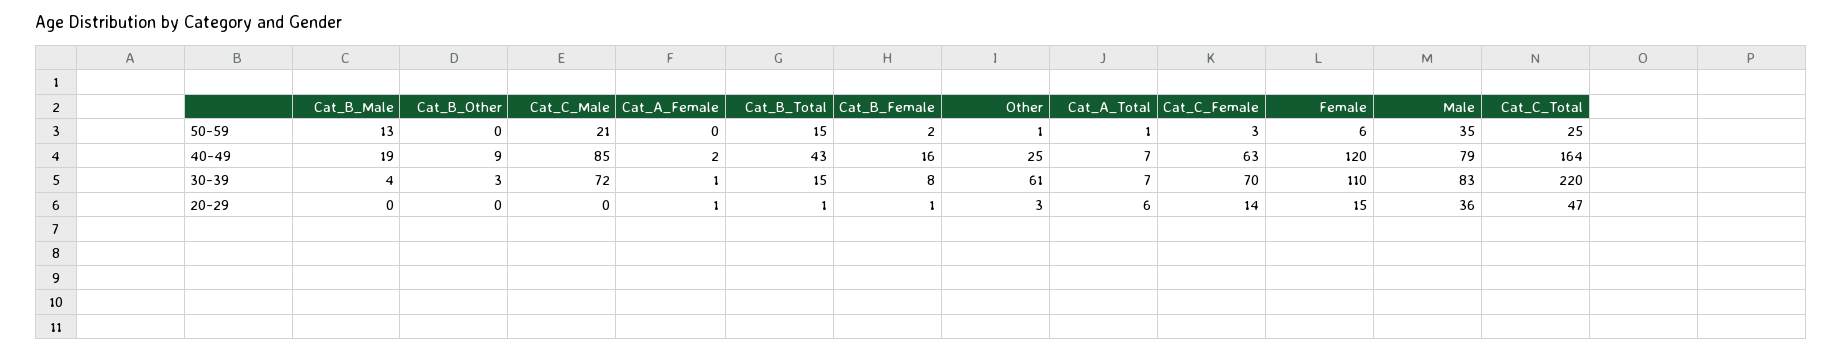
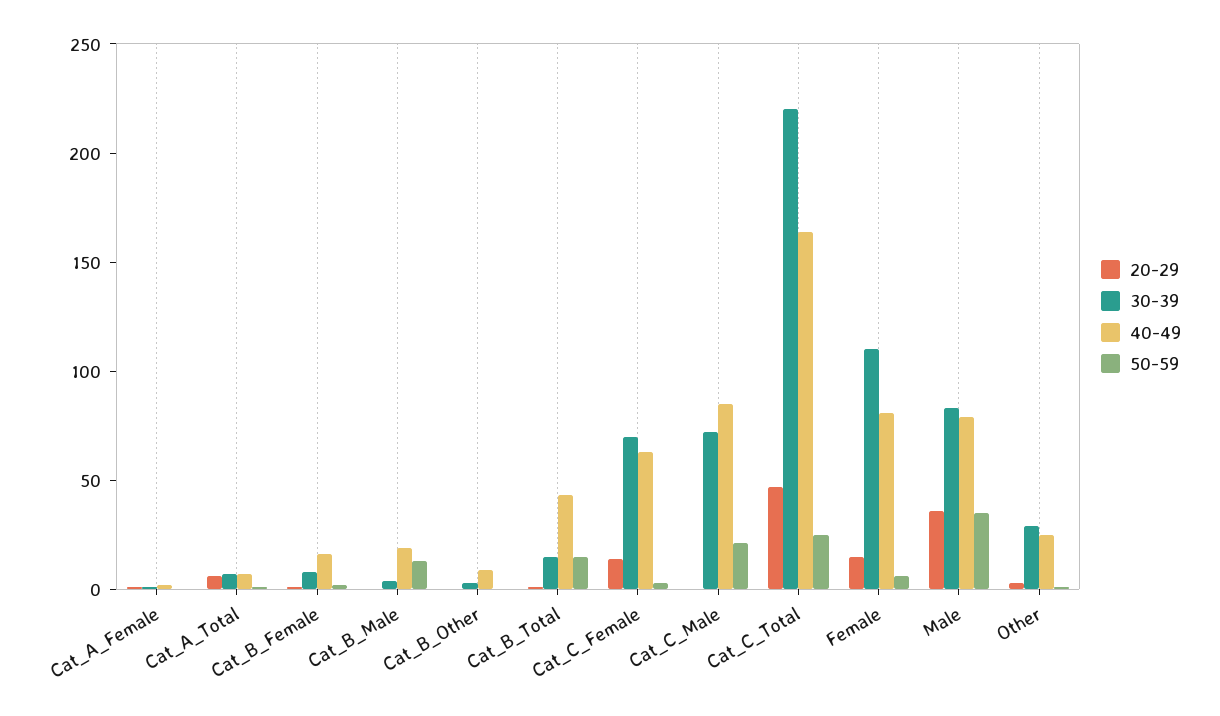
  {
    "50-59": {
      "Cat_B_Male": 13,
      "Cat_B_Other": 0,
      "Cat_C_Male": 21,
      "Cat_A_Female": 0,
      "Cat_B_Total": 15,
      "Cat_B_Female": 2,
      "Other": 1,
      "Cat_A_Total": 1,
      "Cat_C_Female": 3,
      "Female": 6,
      "Male": 35,
      "Cat_C_Total": 25
    },
    "40-49": {
      "Cat_B_Male": 19,
      "Cat_B_Other": 9,
      "Cat_C_Male": 85,
      "Cat_A_Female": 2,
      "Cat_B_Total": 43,
      "Cat_B_Female": 16,
      "Other": 25,
      "Cat_A_Total": 7,
      "Cat_C_Female": 63,
-     "Female": 120,
+     "Female": 80,
      "Male": 79,
      "Cat_C_Total": 164
    },
    "30-39": {
      "Cat_B_Male": 4,
      "Cat_B_Other": 3,
      "Cat_C_Male": 72,
      "Cat_A_Female": 1,
      "Cat_B_Total": 15,
      "Cat_B_Female": 8,
-     "Other": 61,
+     "Other": 30,
      "Cat_A_Total": 7,
      "Cat_C_Female": 70,
      "Female": 110,
      "Male": 83,
      "Cat_C_Total": 220
    },
    "20-29": {
      "Cat_B_Male": 0,
      "Cat_B_Other": 0,
      "Cat_C_Male": 0,
      "Cat_A_Female": 1,
      "Cat_B_Total": 1,
      "Cat_B_Female": 1,
      "Other": 3,
      "Cat_A_Total": 6,
      "Cat_C_Female": 14,
      "Female": 15,
      "Male": 36,
      "Cat_C_Total": 47
    }
  }

